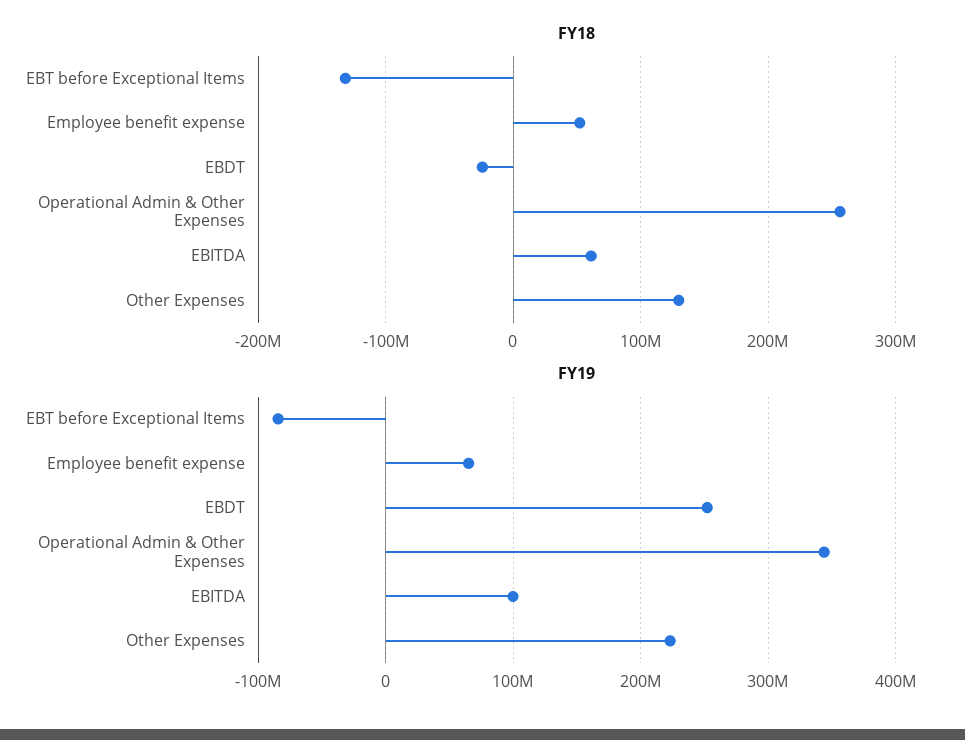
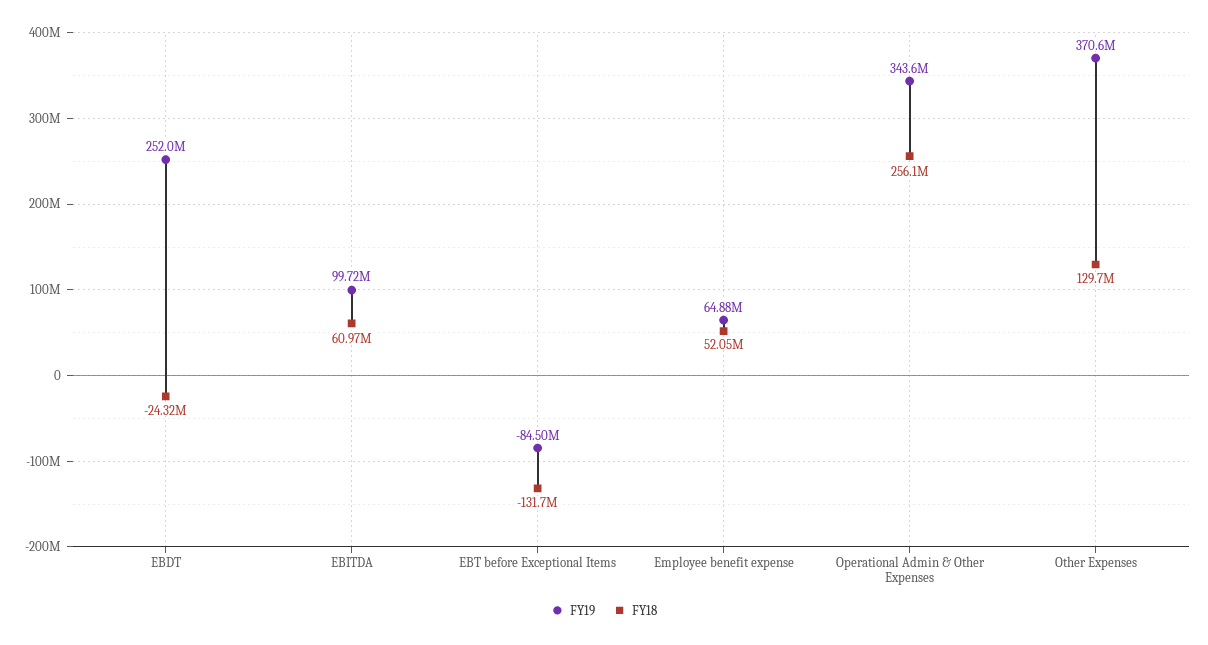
  {
    "FY18": {
      "EBT before Exceptional Items": -131700000,
      "Employee benefit expense": 52050000,
      "EBDT": -24320000,
      "Operational Admin & Other Expenses": 256100000,
      "EBITDA": 60970000,
      "Other Expenses": 129700000
    },
    "FY19": {
      "EBT before Exceptional Items": -84500000,
      "Employee benefit expense": 64880000,
      "EBDT": 252000000,
      "Operational Admin & Other Expenses": 343600000,
      "EBITDA": 99720000,
-     "Other Expenses": 220000000
+     "Other Expenses": 370600000
    }
  }

